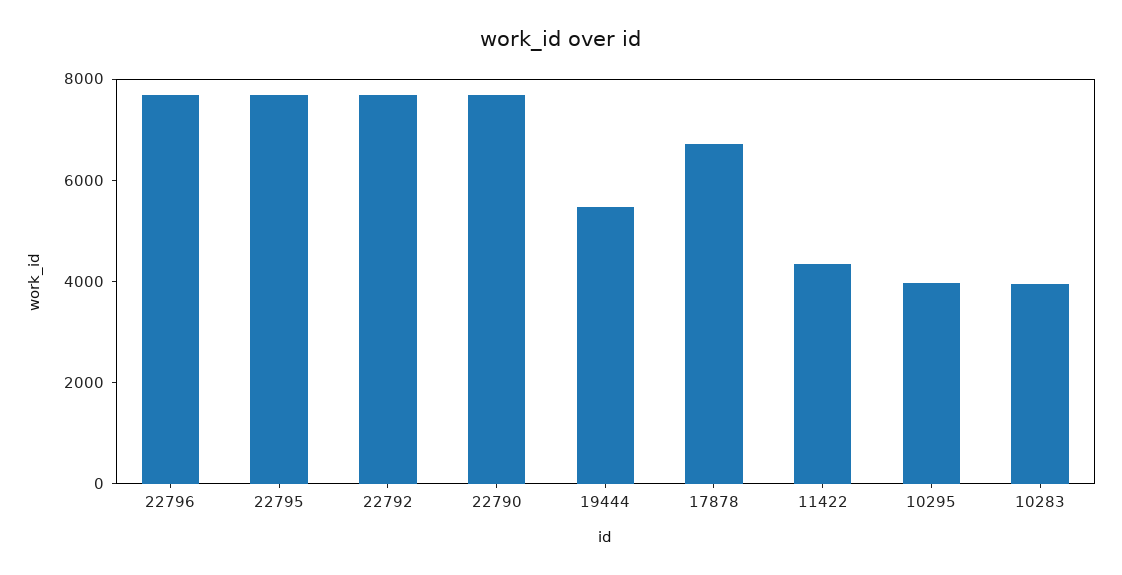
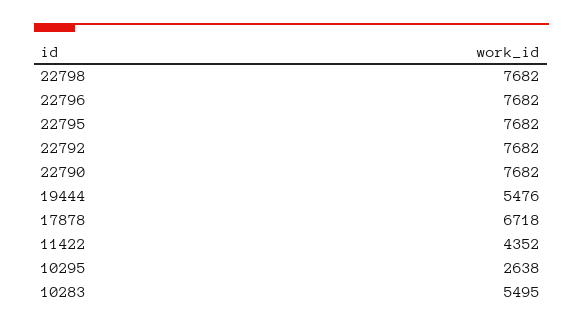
  {
    "22796": 7682,
    "22795": 7682,
    "22792": 7682,
    "22790": 7682,
    "19444": 5476,
    "17878": 6718,
    "11422": 4352,
-   "10295": 4000,
+   "10295": 2638,
-   "10283": 4000
+   "10283": 5495,
+   "22798": 7682
  }

